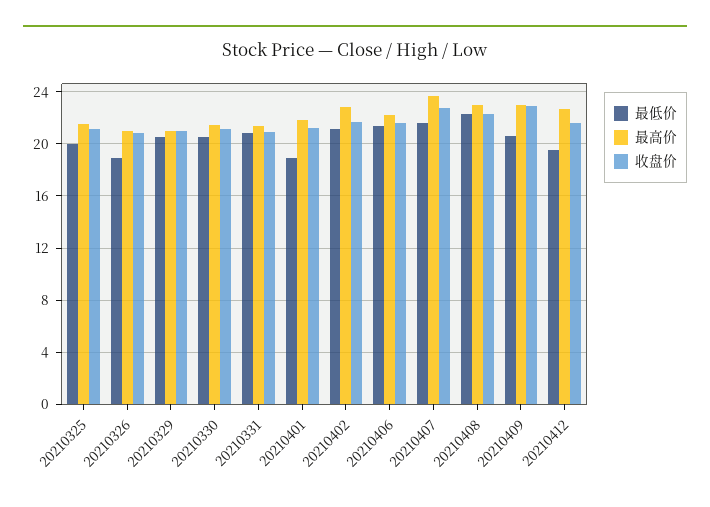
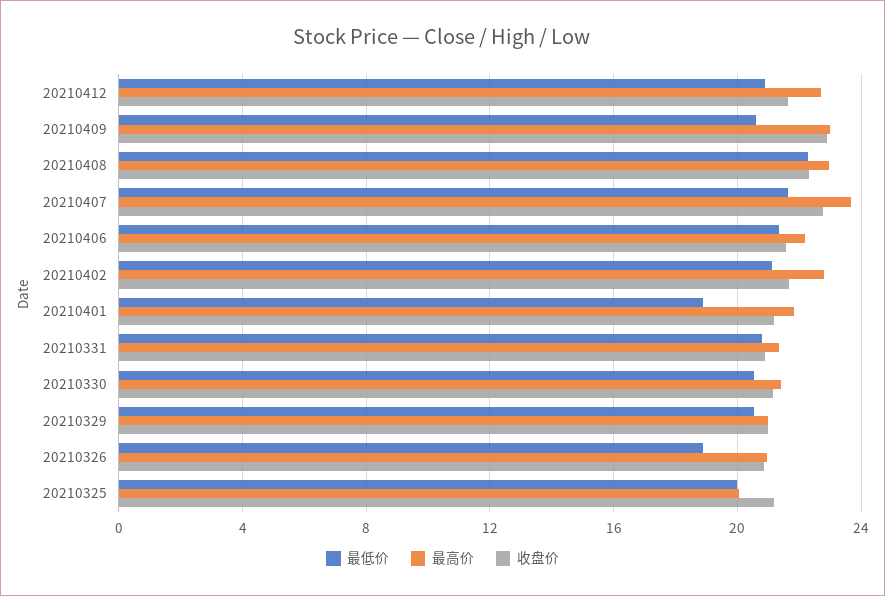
  {
    "最低价": {
      "20210325": 20,
      "20210326": 19,
      "20210329": 20.5,
      "20210330": 20.5,
      "20210331": 21,
      "20210401": 19,
      "20210402": 21,
      "20210406": 21.5,
      "20210407": 21.5,
      "20210408": 22.5,
      "20210409": 20.5,
-     "20210412": 19.5
+     "20210412": 21
    },
    "最高价": {
-     "20210325": 21.5,
+     "20210325": 20,
      "20210326": 21,
      "20210329": 21,
      "20210330": 21.5,
      "20210331": 21.5,
      "20210401": 22,
      "20210402": 23,
      "20210406": 22,
      "20210407": 23.5,
      "20210408": 23,
      "20210409": 23,
      "20210412": 22.5
    },
    "收盘价": {
      "20210325": 21,
      "20210326": 21,
      "20210329": 21,
      "20210330": 21,
      "20210331": 21,
      "20210401": 21,
      "20210402": 21.5,
      "20210406": 21.5,
      "20210407": 23,
      "20210408": 22.5,
      "20210409": 23,
      "20210412": 21.5
    }
  }

